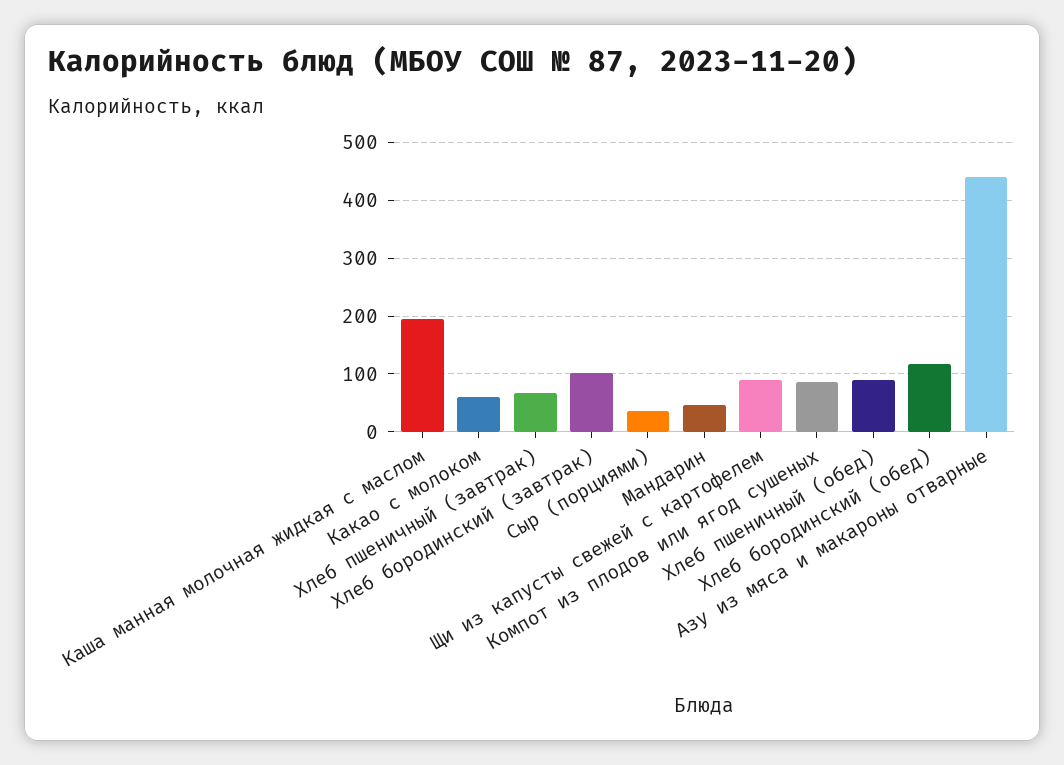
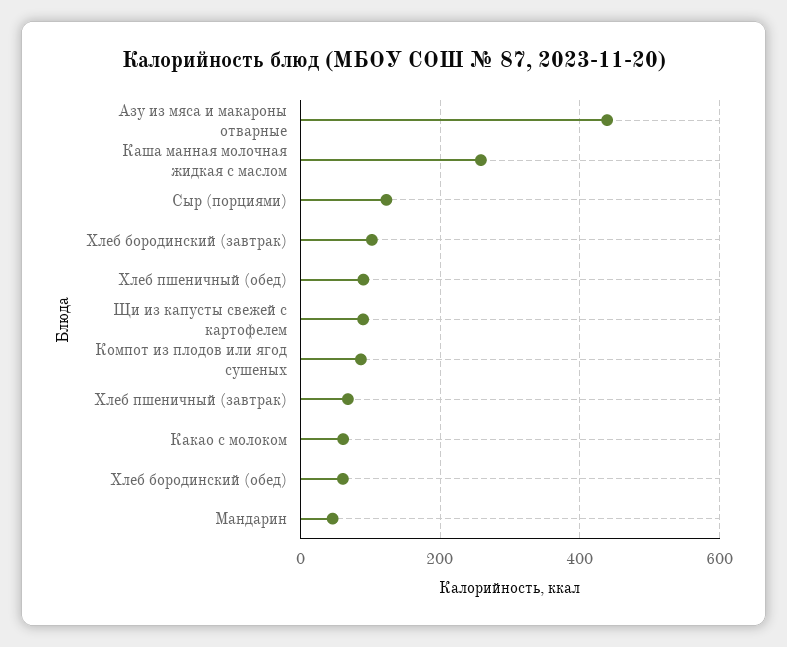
  {
-   "Каша манная молочная жидкая с маслом": 200,
+   "Каша манная молочная жидкая с маслом": 260,
    "Какао с молоком": 60,
    "Хлеб пшеничный (завтрак)": 60,
    "Хлеб бородинский (завтрак)": 100,
-   "Сыр (порциями)": 40,
+   "Сыр (порциями)": 120,
    "Мандарин": 40,
    "Щи из капусты свежей с картофелем": 80,
    "Компот из плодов или ягод сушеных": 80,
    "Хлеб пшеничный (обед)": 100,
-   "Хлеб бородинский (обед)": 120,
+   "Хлеб бородинский (обед)": 60,
    "Азу из мяса и макароны отварные": 440
  }

